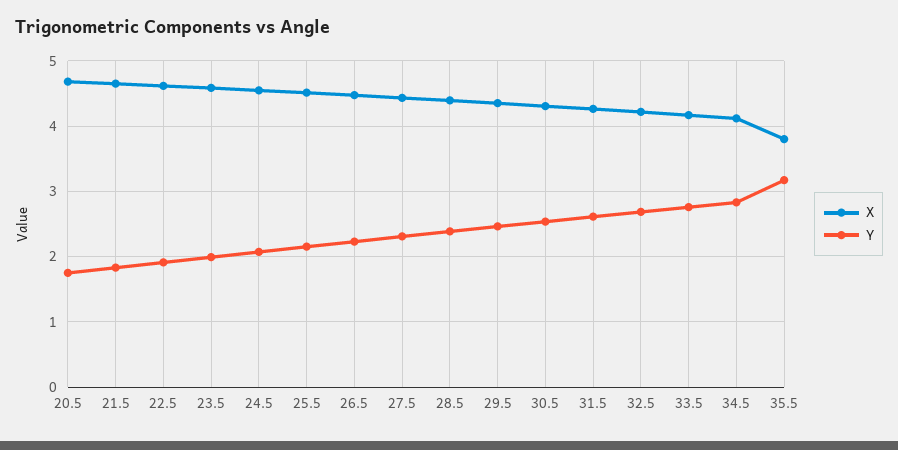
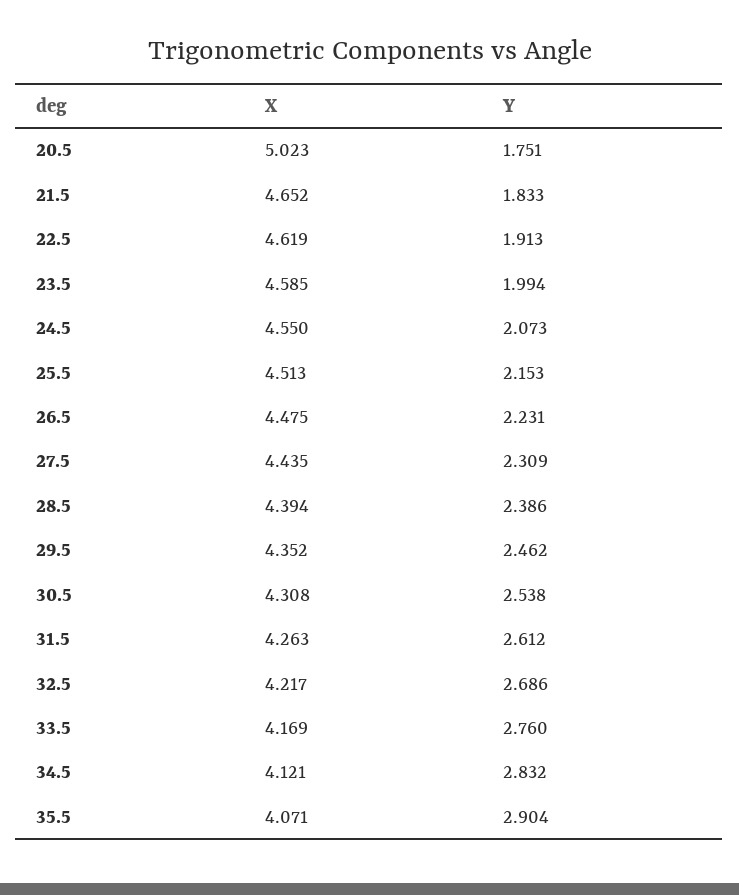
  {
    "X": {
-     "20.5": 4.7,
+     "20.5": 5.023,
      "21.5": 4.652,
      "22.5": 4.619,
      "23.5": 4.585,
      "24.5": 4.55,
      "25.5": 4.513,
      "26.5": 4.475,
      "27.5": 4.435,
      "28.5": 4.394,
      "29.5": 4.352,
      "30.5": 4.308,
      "31.5": 4.263,
      "32.5": 4.217,
      "33.5": 4.169,
      "34.5": 4.121,
-     "35.5": 3.8
+     "35.5": 4.071
    },
    "Y": {
      "20.5": 1.751,
      "21.5": 1.833,
      "22.5": 1.913,
      "23.5": 1.994,
      "24.5": 2.073,
      "25.5": 2.153,
      "26.5": 2.231,
      "27.5": 2.309,
      "28.5": 2.386,
      "29.5": 2.462,
      "30.5": 2.538,
      "31.5": 2.612,
      "32.5": 2.686,
      "33.5": 2.76,
      "34.5": 2.832,
-     "35.5": 3.2
+     "35.5": 2.904
    }
  }

